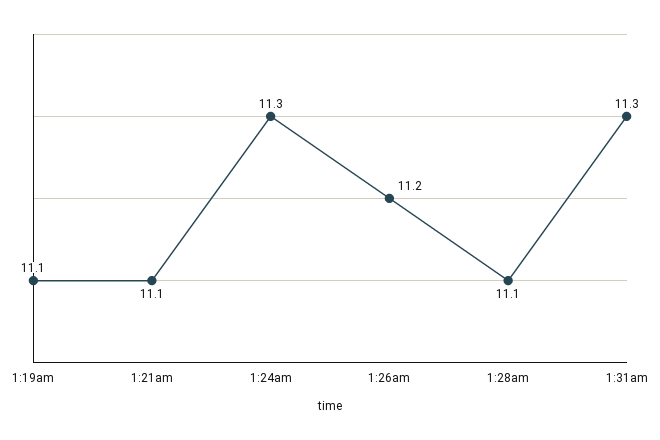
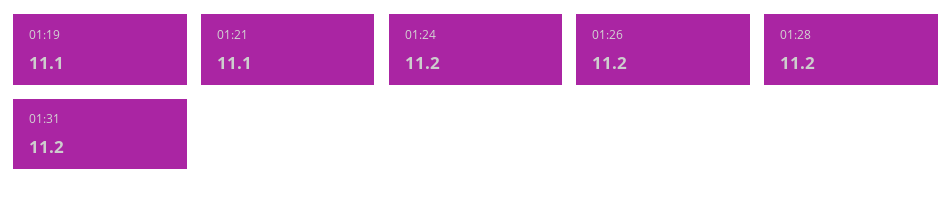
  {
    "1:19am": 11.1,
    "1:21am": 11.1,
-   "1:24am": 11.3,
+   "1:24am": 11.2,
    "1:26am": 11.2,
-   "1:28am": 11.1,
+   "1:28am": 11.2,
-   "1:31am": 11.3
+   "1:31am": 11.2
  }

